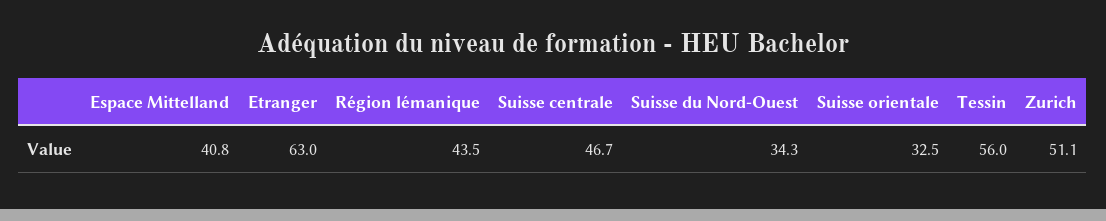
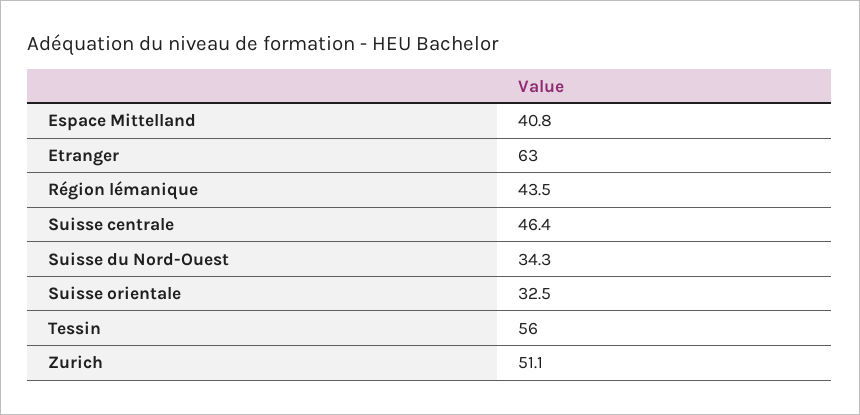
  {
    "Espace Mittelland": 40.8,
    "Etranger": 63,
    "Région lémanique": 43.5,
-   "Suisse centrale": 46.7,
+   "Suisse centrale": 46.4,
    "Suisse du Nord-Ouest": 34.3,
    "Suisse orientale": 32.5,
    "Tessin": 56,
    "Zurich": 51.1
  }

